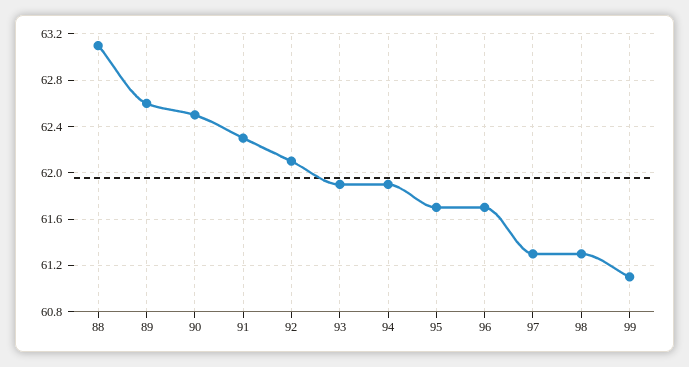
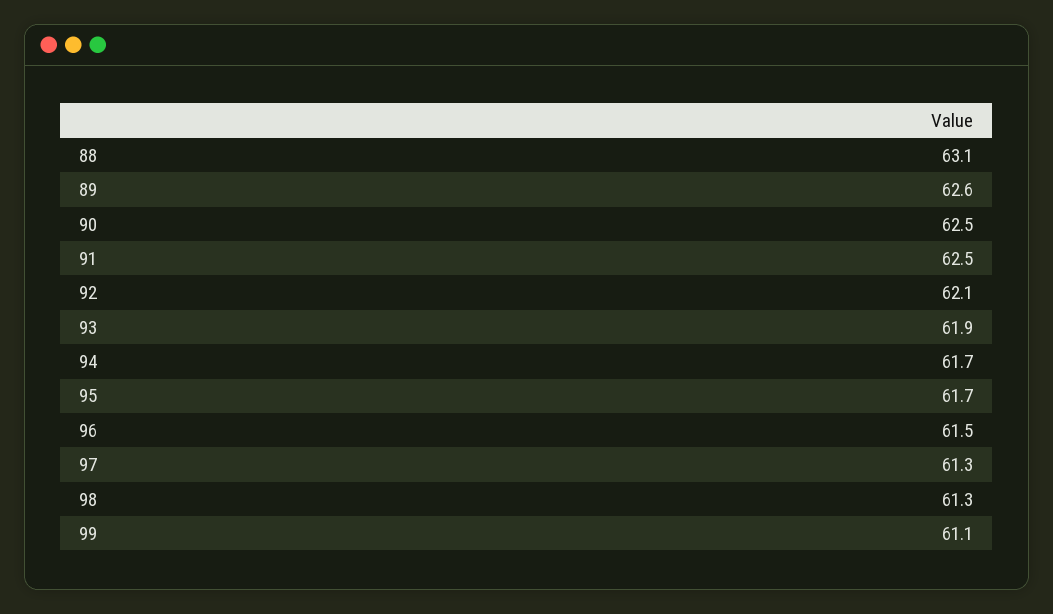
  {
    "88": 63.1,
    "89": 62.6,
    "90": 62.5,
-   "91": 62.3,
+   "91": 62.5,
    "92": 62.1,
    "93": 61.9,
-   "94": 61.9,
+   "94": 61.7,
    "95": 61.7,
-   "96": 61.7,
+   "96": 61.5,
    "97": 61.3,
    "98": 61.3,
    "99": 61.1
  }

